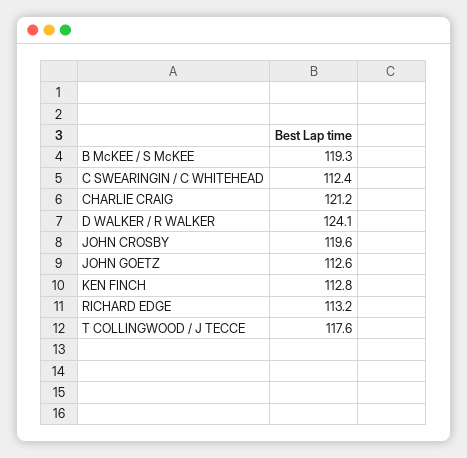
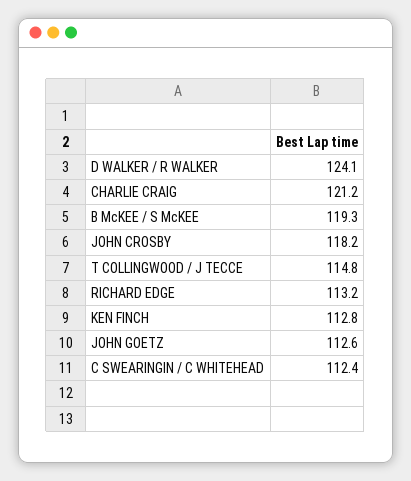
  {
    "B McKEE / S McKEE": 119.3,
    "C SWEARINGIN / C WHITEHEAD": 112.4,
    "CHARLIE CRAIG": 121.2,
    "D WALKER / R WALKER": 124.1,
-   "JOHN CROSBY": 119.6,
+   "JOHN CROSBY": 118.2,
    "JOHN GOETZ": 112.6,
    "KEN FINCH": 112.8,
    "RICHARD EDGE": 113.2,
-   "T COLLINGWOOD / J TECCE": 117.6
+   "T COLLINGWOOD / J TECCE": 114.8
  }

